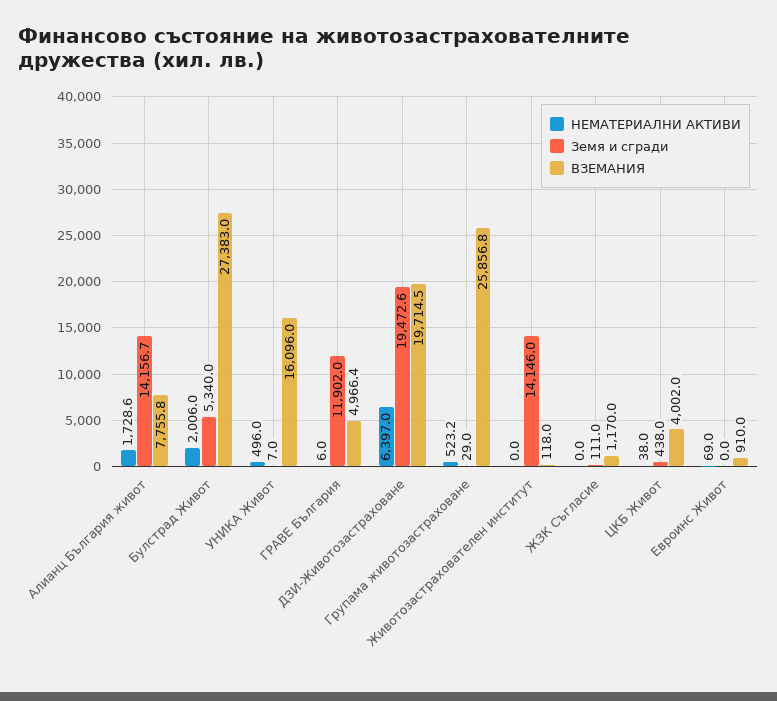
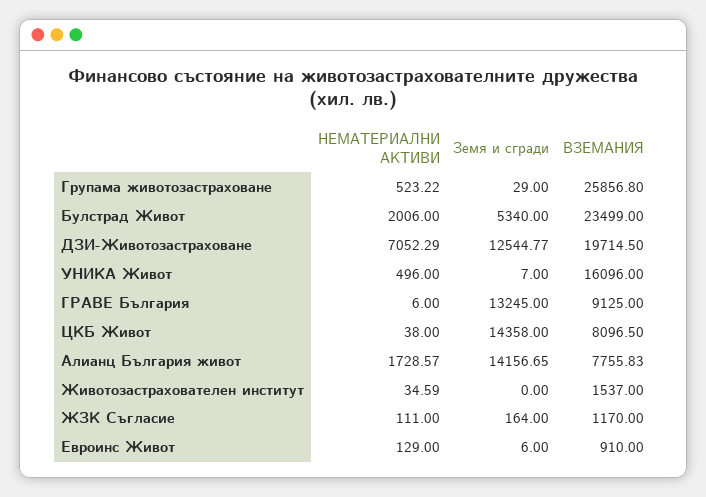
  {
    "НЕМАТЕРИАЛНИ АКТИВИ": {
      "Алианц България живот": 1728.57,
      "Булстрад Живот": 2006,
      "УНИКА Живот": 496,
      "ГРАВЕ България": 6,
-     "ДЗИ-Животозастраховане": 6397,
+     "ДЗИ-Животозастраховане": 7052.29,
      "Групама животозастраховане": 523.22,
-     "Животозастрахователен институт": 0,
+     "Животозастрахователен институт": 34.59,
-     "ЖЗК Съгласие": 0,
+     "ЖЗК Съгласие": 111,
      "ЦКБ Живот": 38,
-     "Евроинс Живот": 69
+     "Евроинс Живот": 129
    },
    "Земя и сгради": {
      "Алианц България живот": 14156.65,
      "Булстрад Живот": 5340,
      "УНИКА Живот": 7,
-     "ГРАВЕ България": 11902,
+     "ГРАВЕ България": 13245,
-     "ДЗИ-Животозастраховане": 19472.6,
+     "ДЗИ-Животозастраховане": 12544.77,
      "Групама животозастраховане": 29,
-     "Животозастрахователен институт": 14146,
+     "Животозастрахователен институт": 0,
-     "ЖЗК Съгласие": 111,
+     "ЖЗК Съгласие": 164,
-     "ЦКБ Живот": 438,
+     "ЦКБ Живот": 14358,
-     "Евроинс Живот": 0
+     "Евроинс Живот": 6
    },
    "ВЗЕМАНИЯ": {
      "Алианц България живот": 7755.83,
-     "Булстрад Живот": 27383,
+     "Булстрад Живот": 23499,
      "УНИКА Живот": 16096,
-     "ГРАВЕ България": 4966.4,
+     "ГРАВЕ България": 9125,
      "ДЗИ-Животозастраховане": 19714.5,
      "Групама животозастраховане": 25856.8,
-     "Животозастрахователен институт": 118,
+     "Животозастрахователен институт": 1537,
      "ЖЗК Съгласие": 1170,
-     "ЦКБ Живот": 4002,
+     "ЦКБ Живот": 8096.5,
      "Евроинс Живот": 910
    }
  }

